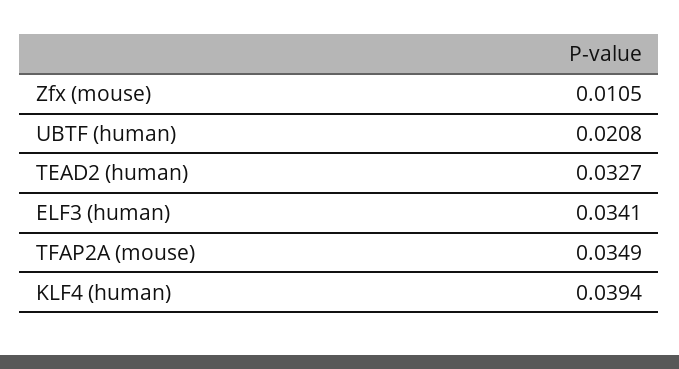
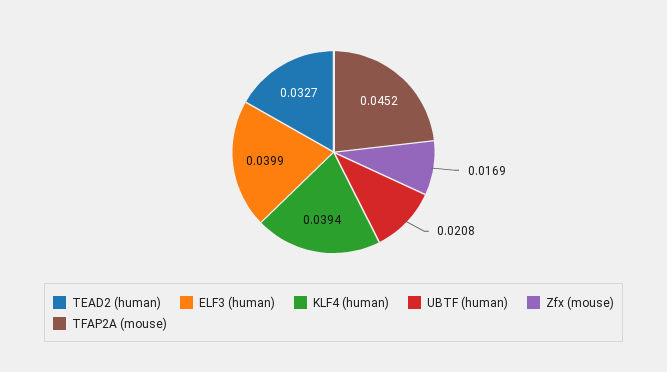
  {
-   "Zfx (mouse)": 0.0105,
+   "Zfx (mouse)": 0.0169,
    "UBTF (human)": 0.0208,
    "TEAD2 (human)": 0.0327,
-   "ELF3 (human)": 0.0341,
+   "ELF3 (human)": 0.0399,
-   "TFAP2A (mouse)": 0.0349,
+   "TFAP2A (mouse)": 0.0452,
    "KLF4 (human)": 0.0394
  }

